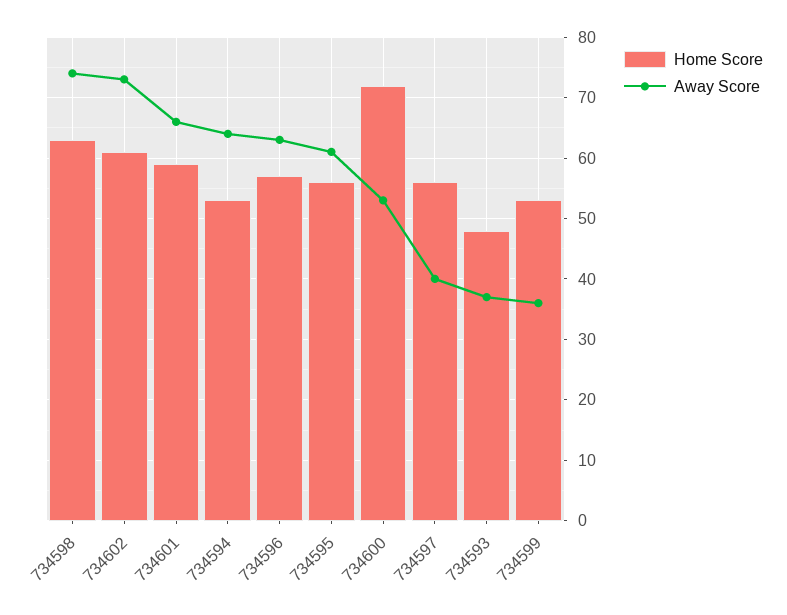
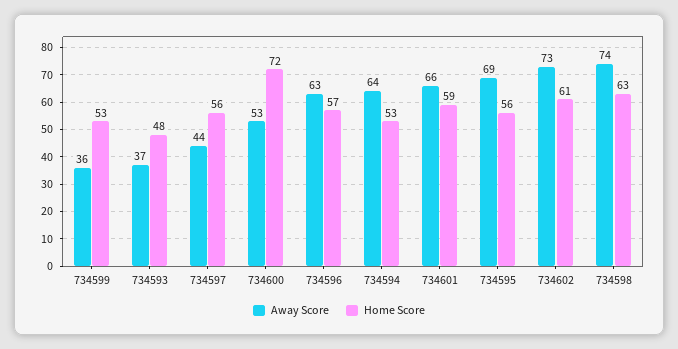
  {
    "Home Score": {
      "734598": 63,
      "734602": 61,
      "734601": 59,
      "734594": 53,
      "734596": 57,
      "734595": 56,
      "734600": 72,
      "734597": 56,
      "734593": 48,
      "734599": 53
    },
    "Away Score": {
      "734598": 74,
      "734602": 73,
      "734601": 66,
      "734594": 64,
      "734596": 63,
-     "734595": 61,
+     "734595": 69,
      "734600": 53,
-     "734597": 40,
+     "734597": 44,
      "734593": 37,
      "734599": 36
    }
  }

